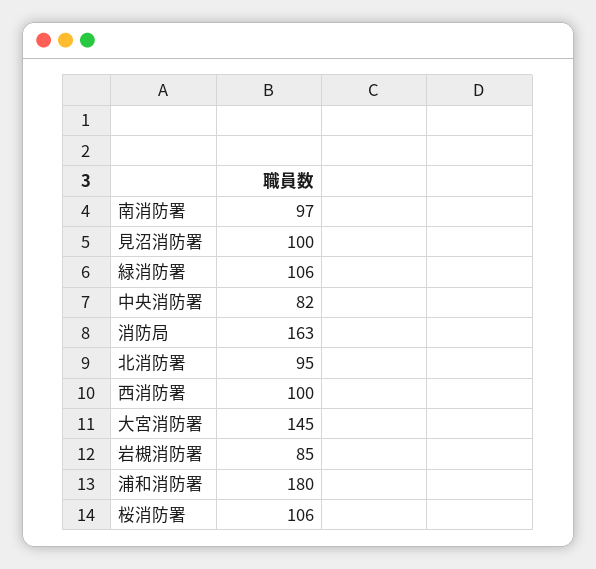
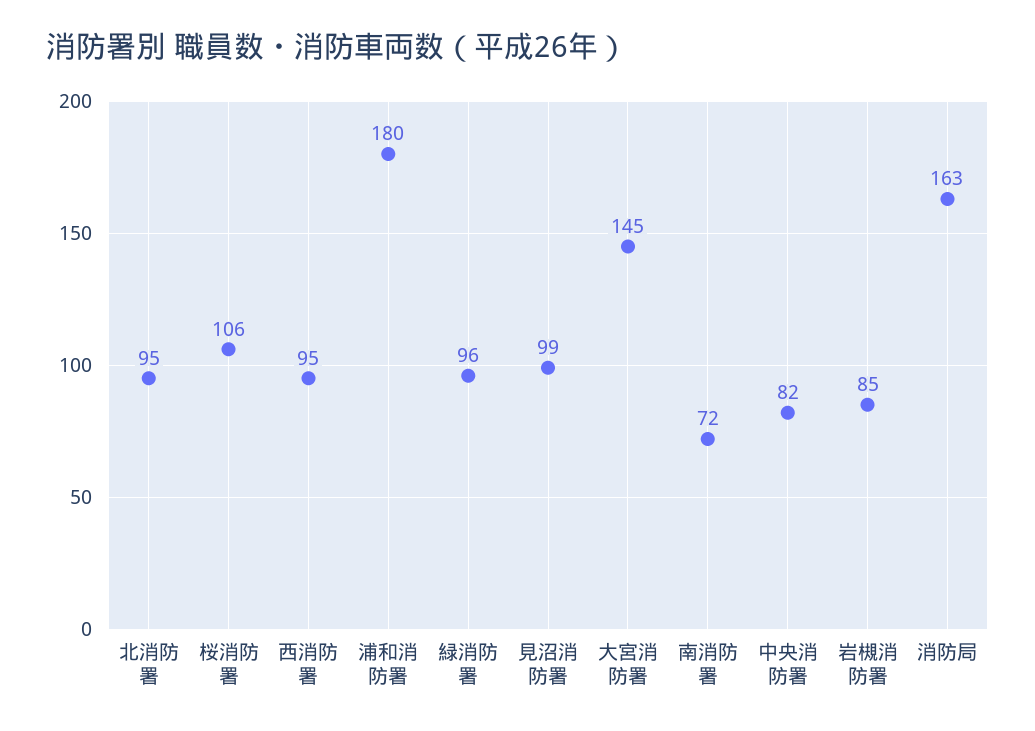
  {
-   "南消防署": 97,
+   "南消防署": 72,
-   "見沼消防署": 100,
+   "見沼消防署": 99,
-   "緑消防署": 106,
+   "緑消防署": 96,
    "中央消防署": 82,
    "消防局": 163,
    "北消防署": 95,
-   "西消防署": 100,
+   "西消防署": 95,
    "大宮消防署": 145,
    "岩槻消防署": 85,
    "浦和消防署": 180,
    "桜消防署": 106
  }

